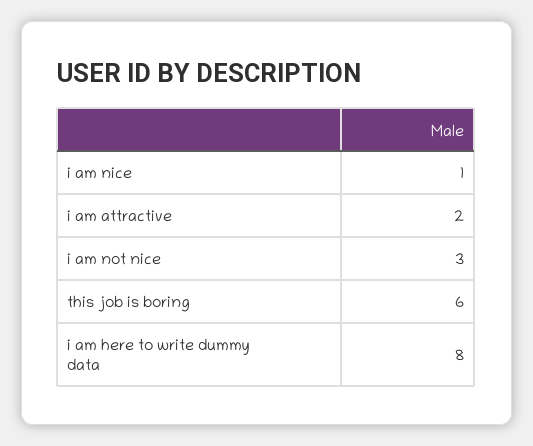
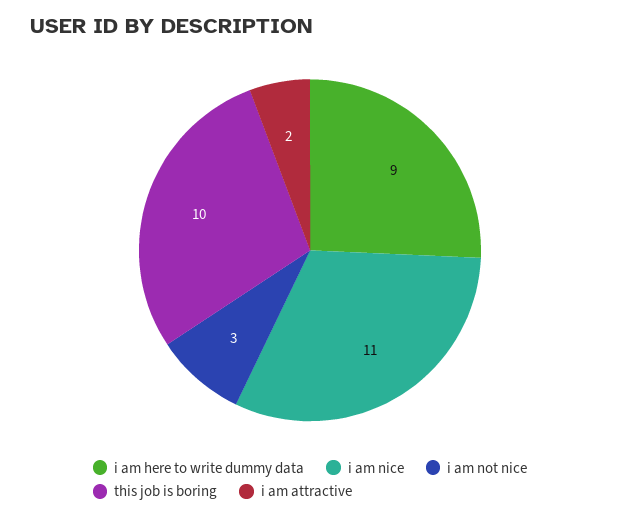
  {
-   "i am nice": 1,
+   "i am nice": 11,
    "i am attractive": 2,
    "i am not nice": 3,
-   "this job is boring": 6,
+   "this job is boring": 10,
-   "i am here to write dummy data": 8
+   "i am here to write dummy data": 9
  }

